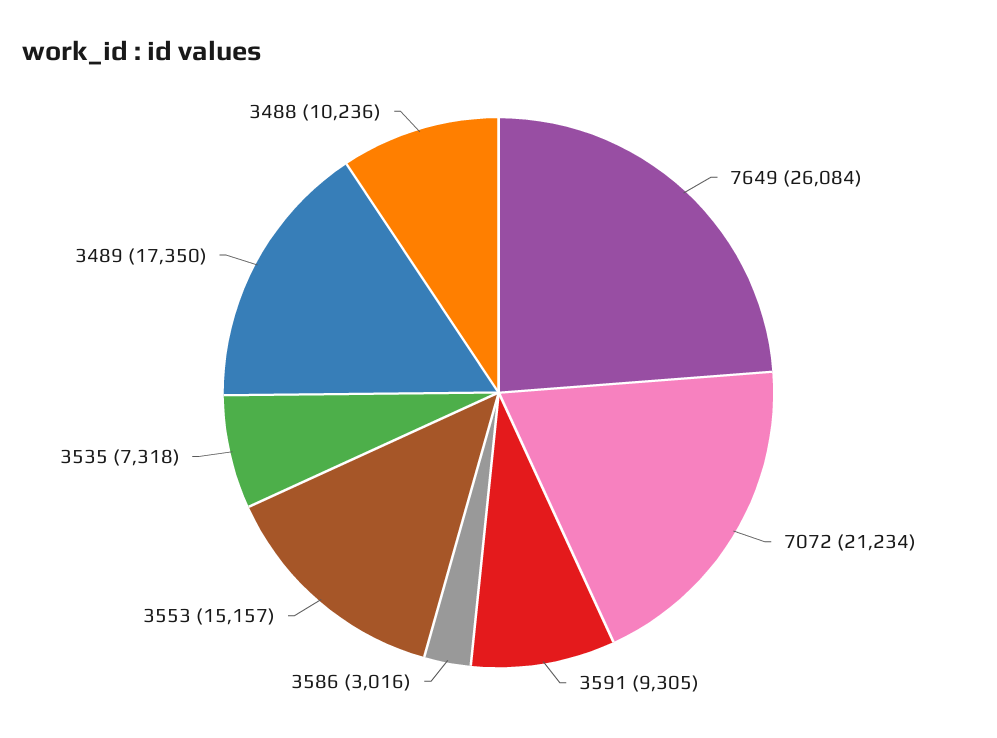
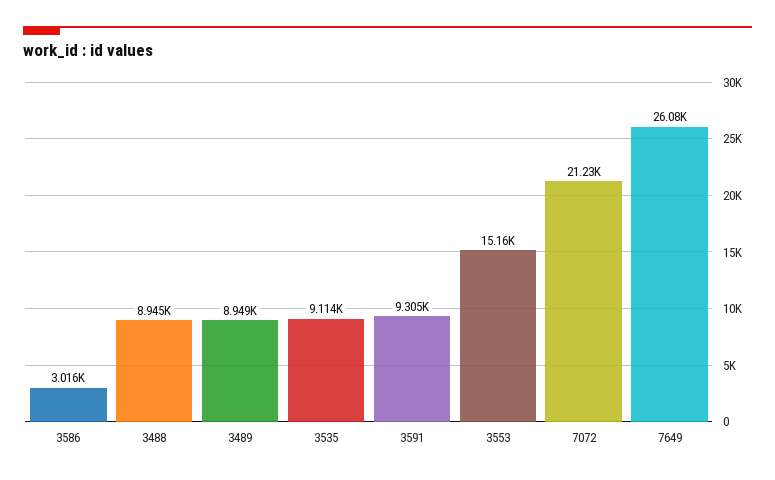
  {
    "7649": 26084,
    "7072": 21234,
    "3591": 9305,
    "3586": 3016,
    "3553": 15157,
-   "3535": 7318,
+   "3535": 9114,
-   "3489": 17350,
+   "3489": 8949,
-   "3488": 10236
+   "3488": 8945
  }

